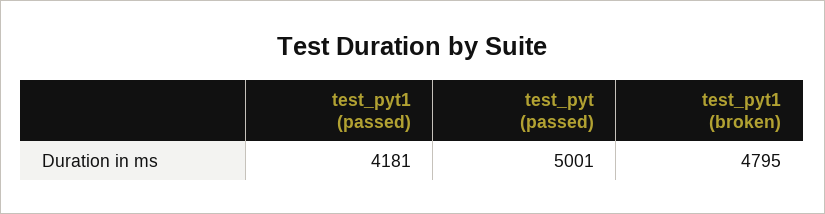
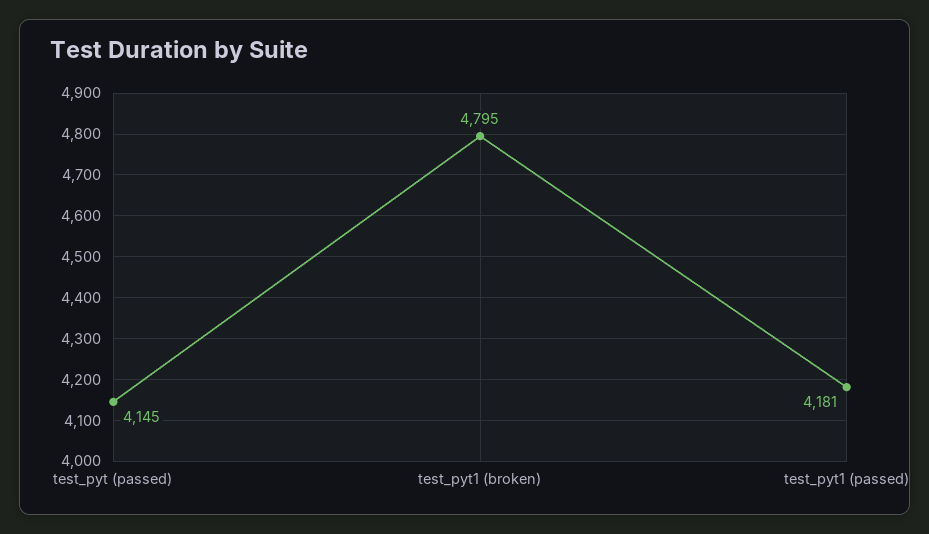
  {
    "test_pyt1 (passed)": 4181,
-   "test_pyt (passed)": 5001,
+   "test_pyt (passed)": 4145,
    "test_pyt1 (broken)": 4795
  }

